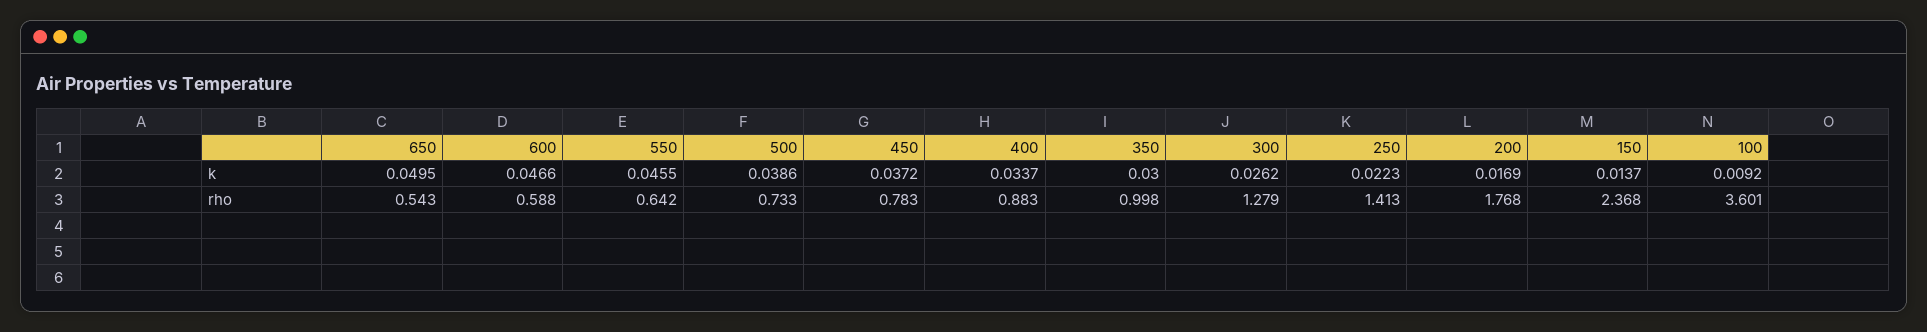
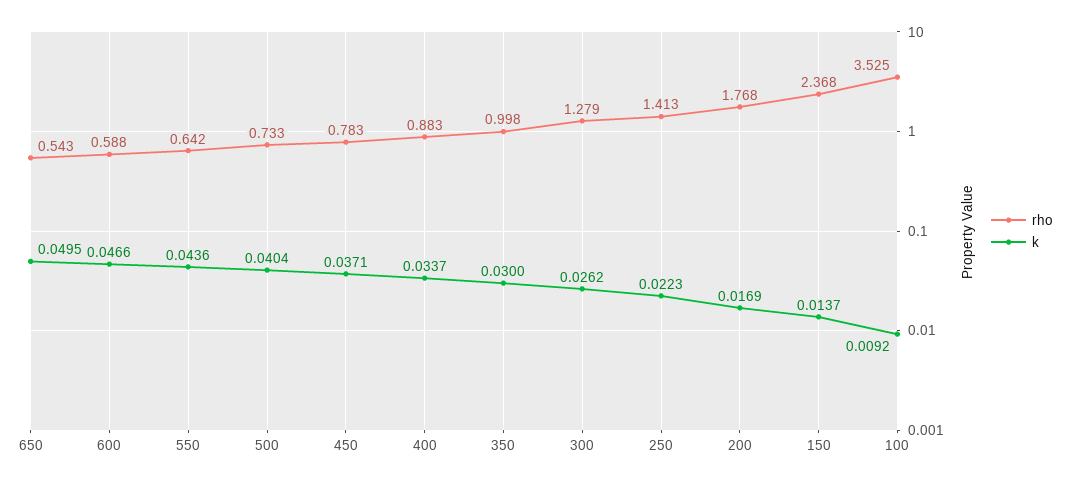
  {
    "k": {
      "650": 0.0495,
      "600": 0.0466,
-     "550": 0.0455,
+     "550": 0.0436,
-     "500": 0.0386,
+     "500": 0.0404,
-     "450": 0.0372,
+     "450": 0.0371,
      "400": 0.0337,
      "350": 0.03,
      "300": 0.0262,
      "250": 0.0223,
      "200": 0.0169,
      "150": 0.0137,
      "100": 0.0092
    },
    "rho": {
      "650": 0.543,
      "600": 0.588,
      "550": 0.642,
      "500": 0.733,
      "450": 0.783,
      "400": 0.883,
      "350": 0.998,
      "300": 1.279,
      "250": 1.413,
      "200": 1.768,
      "150": 2.368,
-     "100": 3.601
+     "100": 3.525
    }
  }

